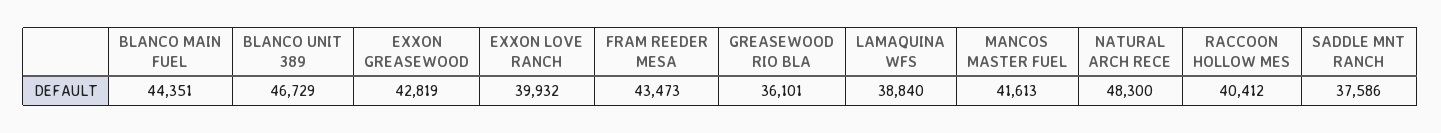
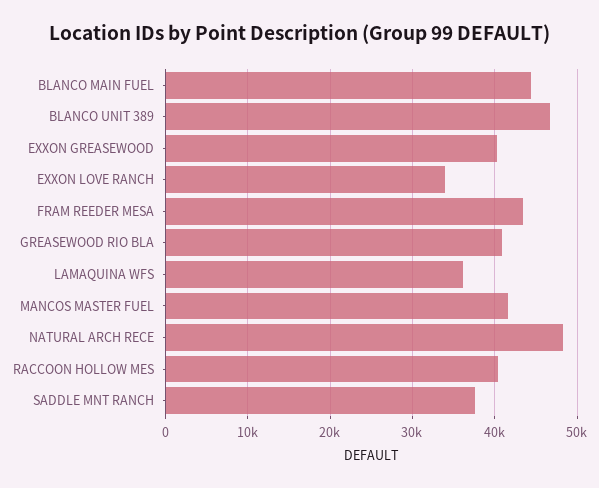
  {
    "BLANCO MAIN FUEL": 44351,
    "BLANCO UNIT 389": 46729,
-   "EXXON GREASEWOOD": 42819,
+   "EXXON GREASEWOOD": 40000,
-   "EXXON LOVE RANCH": 39932,
+   "EXXON LOVE RANCH": 34000,
    "FRAM REEDER MESA": 43473,
-   "GREASEWOOD RIO BLA": 36101,
+   "GREASEWOOD RIO BLA": 41000,
-   "LAMAQUINA WFS": 38840,
+   "LAMAQUINA WFS": 36000,
    "MANCOS MASTER FUEL": 41613,
    "NATURAL ARCH RECE": 48300,
    "RACCOON HOLLOW MES": 40412,
    "SADDLE MNT RANCH": 37586
  }

